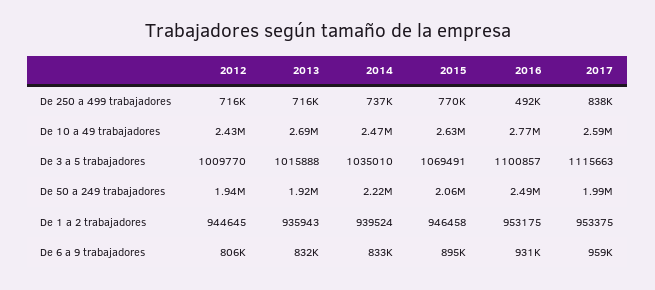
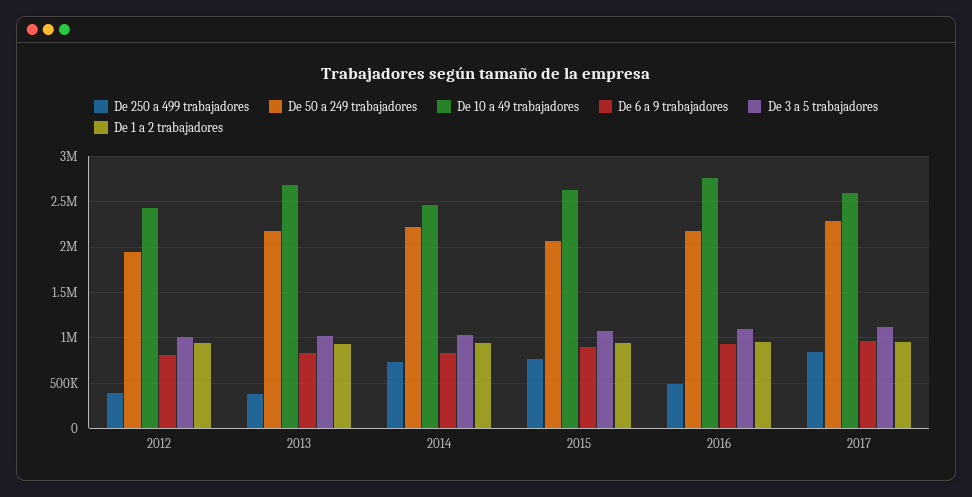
  {
    "De 250 a 499 trabajadores": {
-     "2012": 716000,
+     "2012": 400000,
-     "2013": 716000,
+     "2013": 400000,
      "2014": 737000,
      "2015": 770000,
      "2016": 492000,
      "2017": 838000
    },
    "De 10 a 49 trabajadores": {
      "2012": 2430000,
      "2013": 2690000,
      "2014": 2470000,
      "2015": 2630000,
      "2016": 2770000,
      "2017": 2590000
    },
    "De 3 a 5 trabajadores": {
      "2012": 1009770,
      "2013": 1015888,
      "2014": 1035010,
      "2015": 1069491,
      "2016": 1100857,
      "2017": 1115663
    },
    "De 50 a 249 trabajadores": {
      "2012": 1940000,
-     "2013": 1920000,
+     "2013": 2200000,
      "2014": 2220000,
      "2015": 2060000,
-     "2016": 2490000,
+     "2016": 2200000,
-     "2017": 1990000
+     "2017": 2300000
    },
    "De 1 a 2 trabajadores": {
      "2012": 944645,
      "2013": 935943,
      "2014": 939524,
      "2015": 946458,
      "2016": 953175,
      "2017": 953375
    },
    "De 6 a 9 trabajadores": {
      "2012": 806000,
      "2013": 832000,
      "2014": 833000,
      "2015": 895000,
      "2016": 931000,
      "2017": 959000
    }
  }

